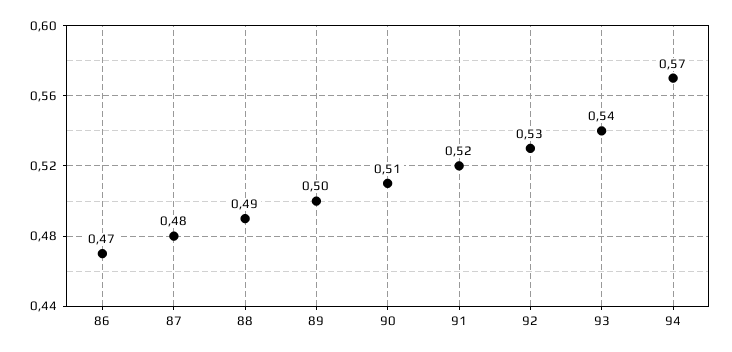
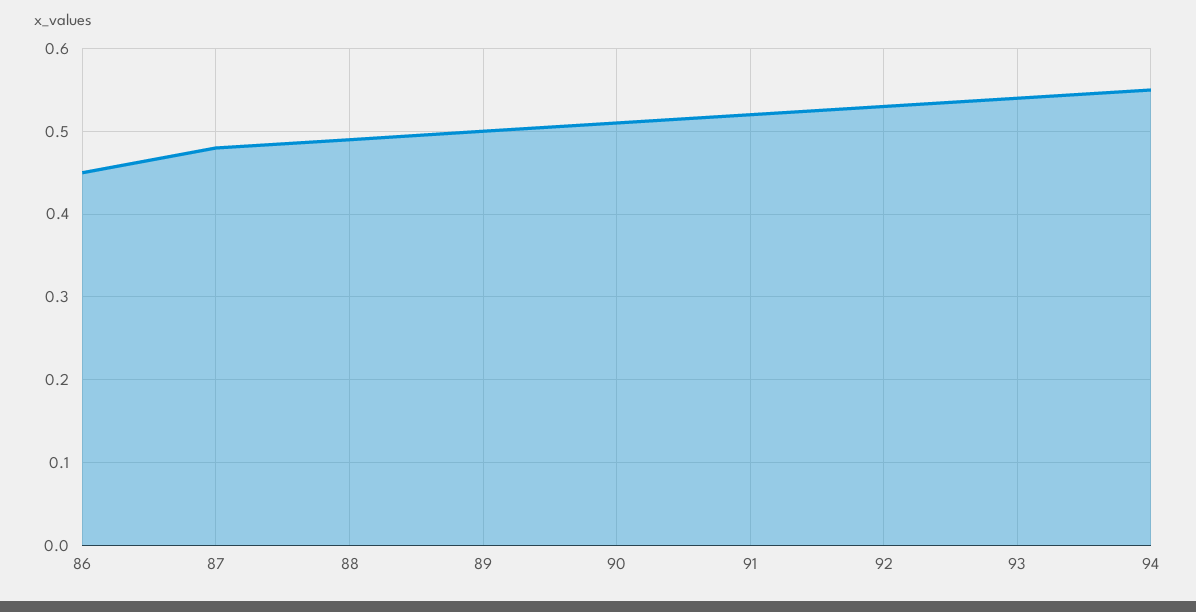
  {
-   "86": 0.47,
+   "86": 0.45,
    "87": 0.48,
    "88": 0.49,
    "89": 0.5,
    "90": 0.51,
    "91": 0.52,
    "92": 0.53,
    "93": 0.54,
-   "94": 0.57
+   "94": 0.55
  }

